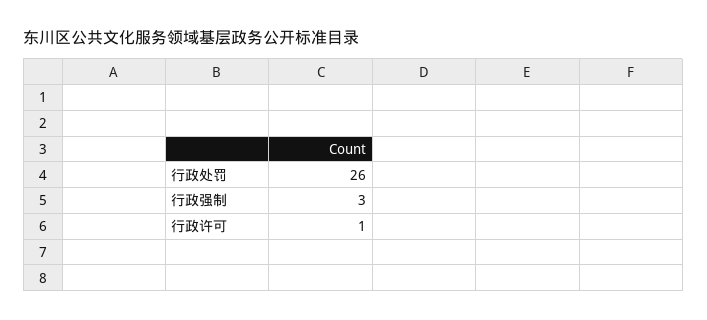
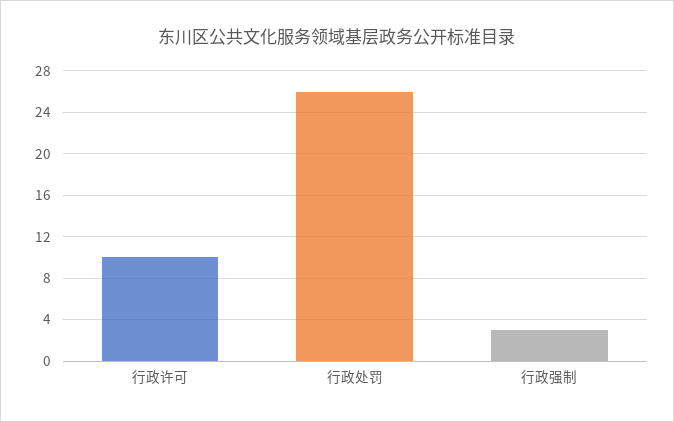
  {
    "行政处罚": 26,
    "行政强制": 3,
-   "行政许可": 1
+   "行政许可": 10
  }

